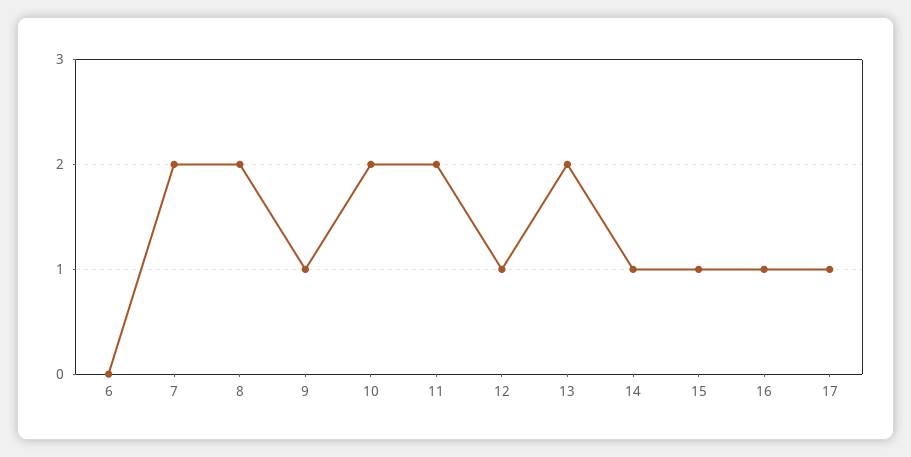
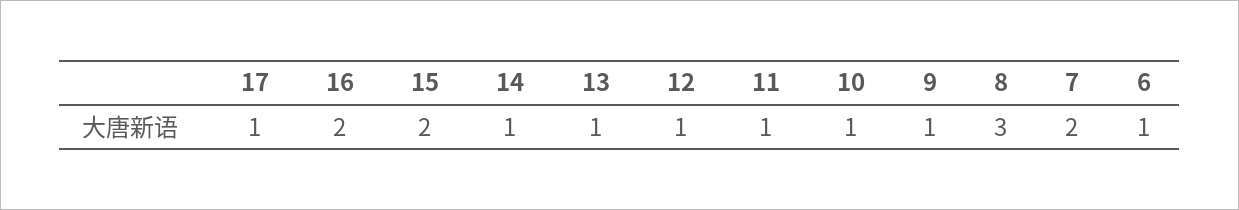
  {
-   "6": 0,
+   "6": 1,
    "7": 2,
-   "8": 2,
+   "8": 3,
    "9": 1,
-   "10": 2,
+   "10": 1,
-   "11": 2,
+   "11": 1,
    "12": 1,
-   "13": 2,
+   "13": 1,
    "14": 1,
-   "15": 1,
+   "15": 2,
-   "16": 1,
+   "16": 2,
    "17": 1
  }

